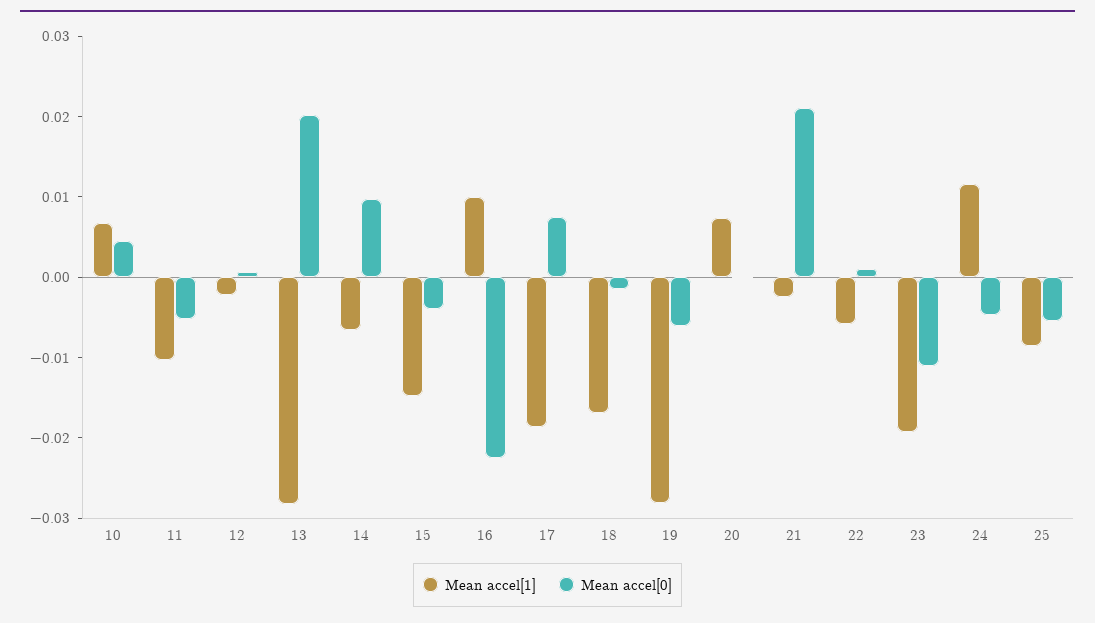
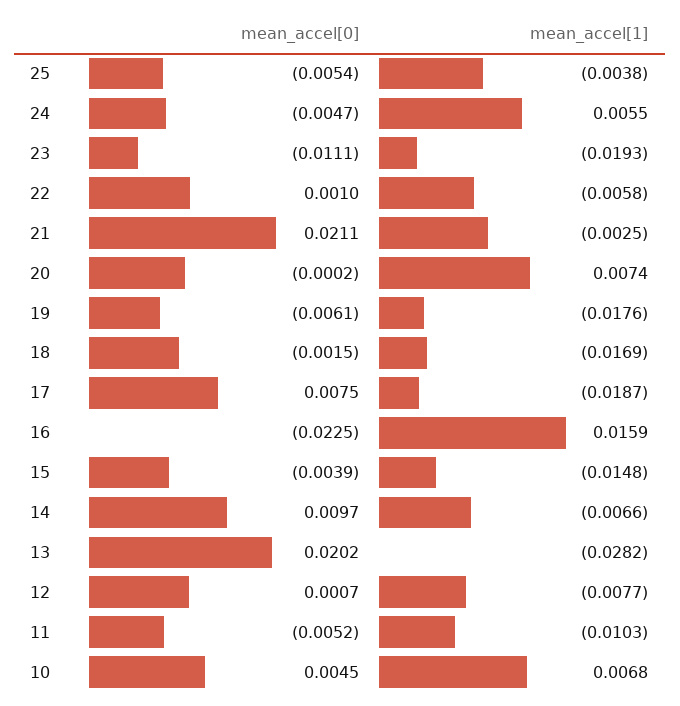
  {
    "Mean accel[1]": {
      "10": 0.0068,
      "11": -0.0103,
-     "12": -0.002,
+     "12": -0.0077,
      "13": -0.0282,
      "14": -0.0066,
      "15": -0.0148,
-     "16": 0.01,
+     "16": 0.0159,
      "17": -0.0187,
      "18": -0.0169,
-     "19": -0.028,
+     "19": -0.0176,
      "20": 0.0074,
      "21": -0.0025,
      "22": -0.0058,
      "23": -0.0193,
-     "24": 0.012,
+     "24": 0.0055,
-     "25": -0.008
+     "25": -0.0038
    },
    "Mean accel[0]": {
      "10": 0.0045,
      "11": -0.0052,
      "12": 0.0007,
      "13": 0.0202,
      "14": 0.0097,
      "15": -0.0039,
      "16": -0.0225,
      "17": 0.0075,
      "18": -0.0015,
      "19": -0.0061,
      "20": -0.0002,
      "21": 0.0211,
      "22": 0.001,
      "23": -0.0111,
      "24": -0.0047,
      "25": -0.0054
    }
  }

